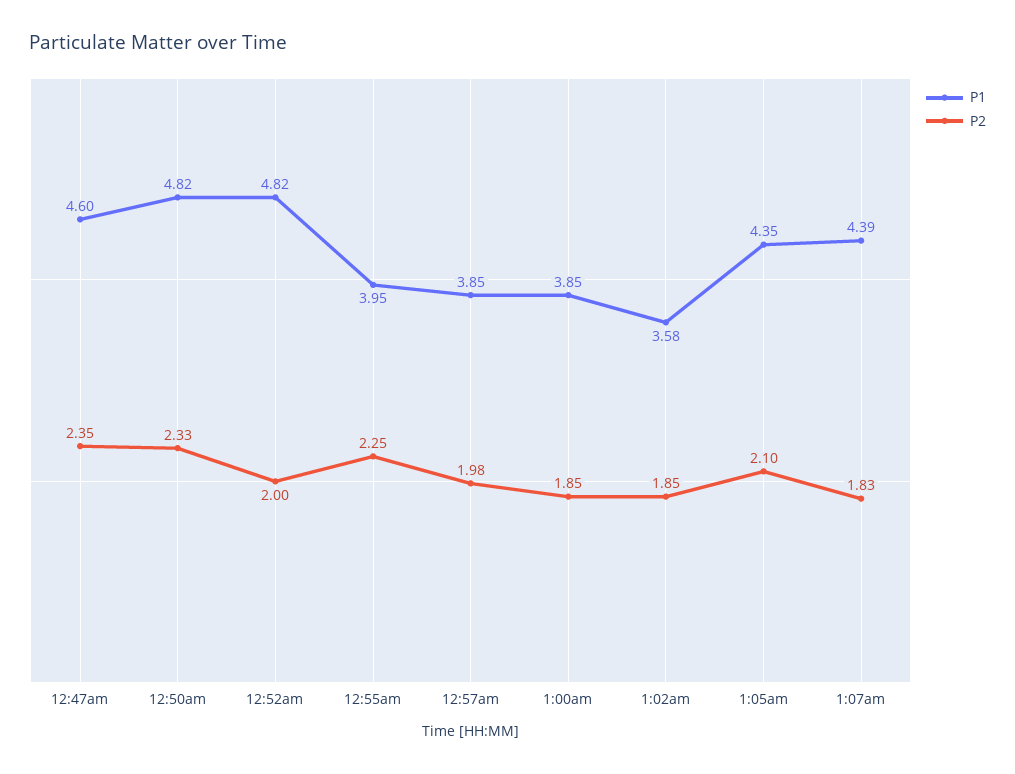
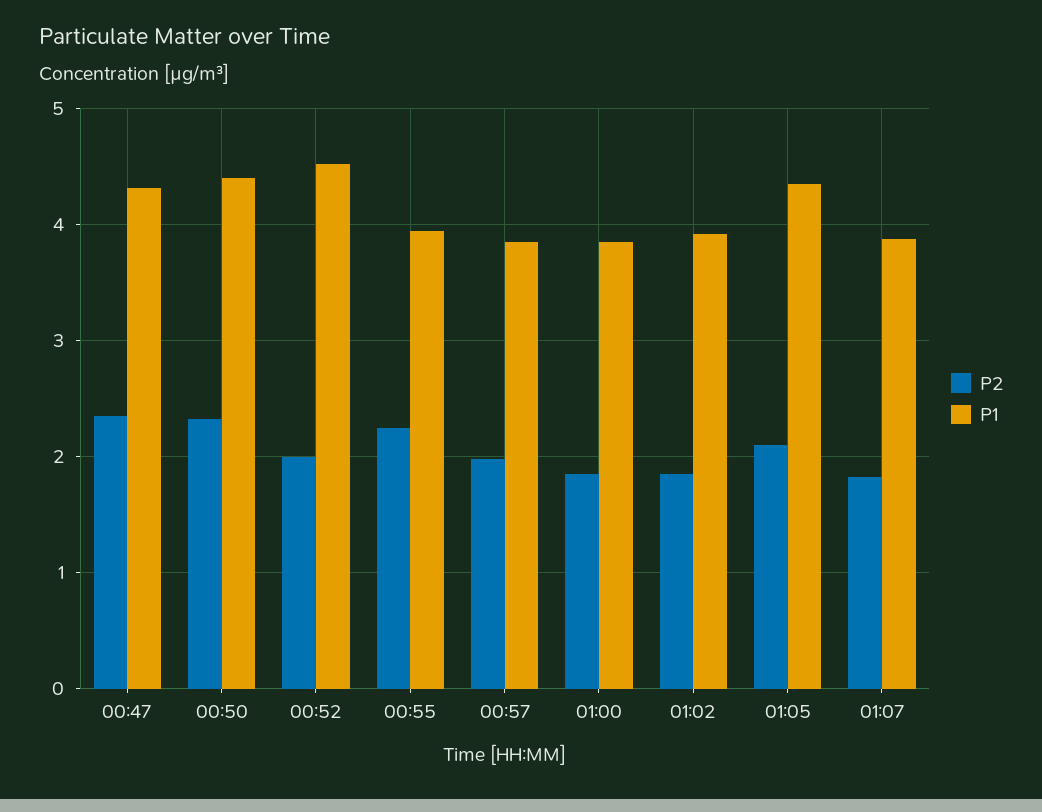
  {
    "P1": {
-     "12:47am": 4.6,
+     "12:47am": 4.3,
-     "12:50am": 4.82,
+     "12:50am": 4.4,
-     "12:52am": 4.82,
+     "12:52am": 4.5,
      "12:55am": 3.95,
      "12:57am": 3.85,
      "1:00am": 3.85,
-     "1:02am": 3.58,
+     "1:02am": 3.9,
      "1:05am": 4.35,
-     "1:07am": 4.39
+     "1:07am": 3.9
    },
    "P2": {
      "12:47am": 2.35,
      "12:50am": 2.33,
      "12:52am": 2,
      "12:55am": 2.25,
      "12:57am": 1.98,
      "1:00am": 1.85,
      "1:02am": 1.85,
      "1:05am": 2.1,
      "1:07am": 1.83
    }
  }

